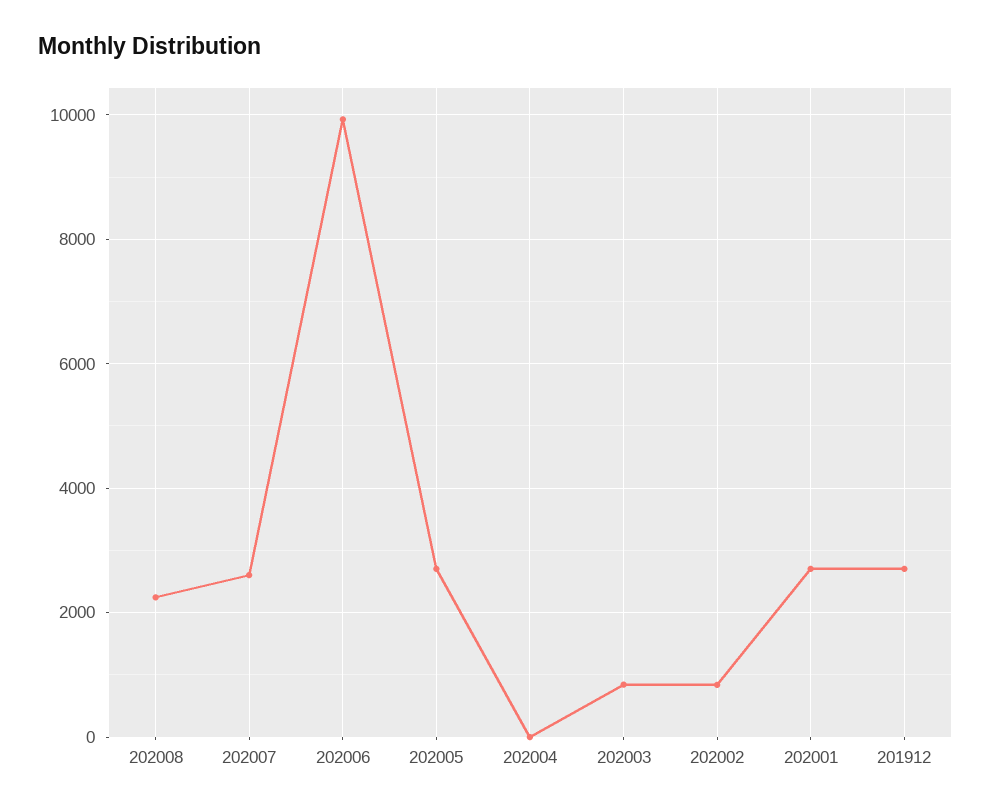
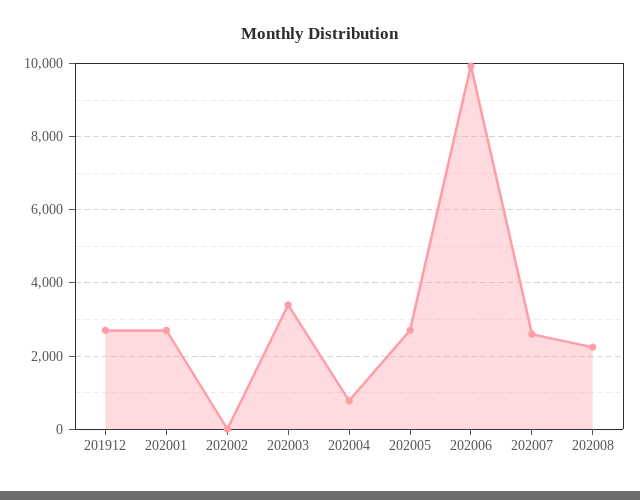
  {
    "202008": 2200,
    "202007": 2600,
    "202006": 10000,
    "202005": 2800,
-   "202004": 0,
+   "202004": 800,
-   "202003": 800,
+   "202003": 3400,
-   "202002": 800,
+   "202002": 0,
    "202001": 2800,
    "201912": 2800
  }

